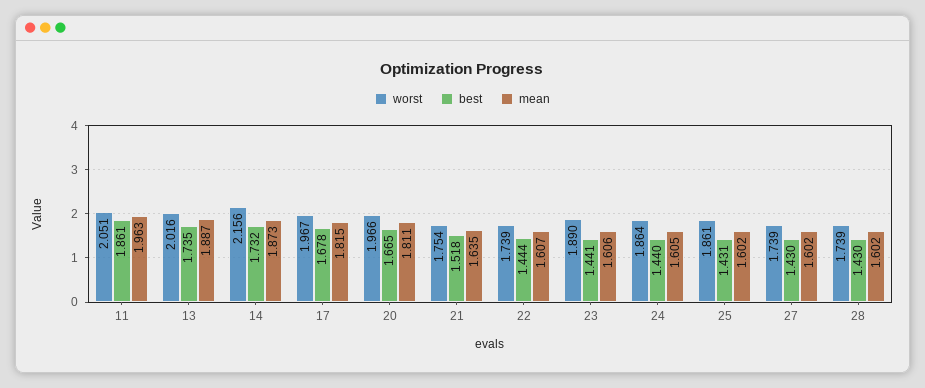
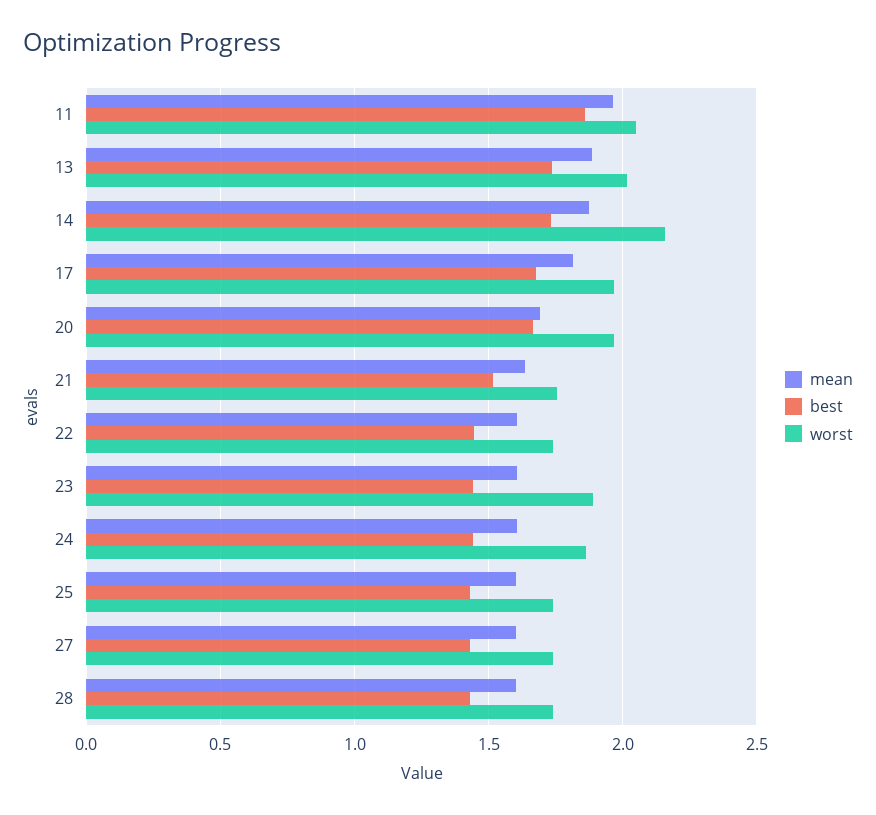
  {
    "worst": {
      "11": 2.051,
      "13": 2.016,
      "14": 2.156,
      "17": 1.967,
      "20": 1.966,
      "21": 1.754,
      "22": 1.739,
      "23": 1.89,
      "24": 1.864,
-     "25": 1.861,
+     "25": 1.75,
      "27": 1.739,
      "28": 1.739
    },
    "best": {
      "11": 1.861,
      "13": 1.735,
      "14": 1.732,
      "17": 1.678,
      "20": 1.665,
      "21": 1.518,
      "22": 1.444,
      "23": 1.441,
      "24": 1.44,
      "25": 1.431,
      "27": 1.43,
      "28": 1.43
    },
    "mean": {
      "11": 1.963,
      "13": 1.887,
      "14": 1.873,
      "17": 1.815,
-     "20": 1.811,
+     "20": 1.7,
      "21": 1.635,
      "22": 1.607,
      "23": 1.606,
      "24": 1.605,
      "25": 1.602,
      "27": 1.602,
      "28": 1.602
    }
  }

